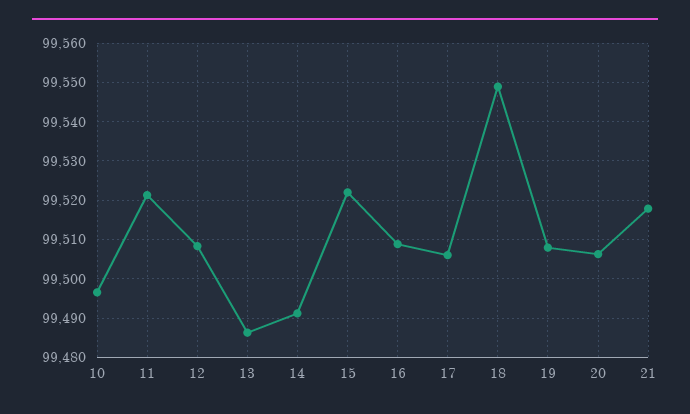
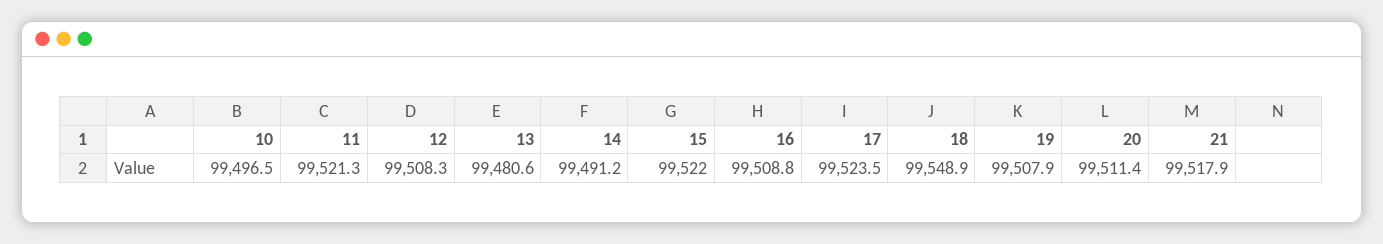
  {
    "10": 99496.5,
    "11": 99521.3,
    "12": 99508.3,
-   "13": 99486,
+   "13": 99480.6,
    "14": 99491.2,
    "15": 99522,
    "16": 99508.8,
-   "17": 99506,
+   "17": 99523.5,
    "18": 99548.9,
    "19": 99507.9,
-   "20": 99506,
+   "20": 99511.4,
    "21": 99517.9
  }

